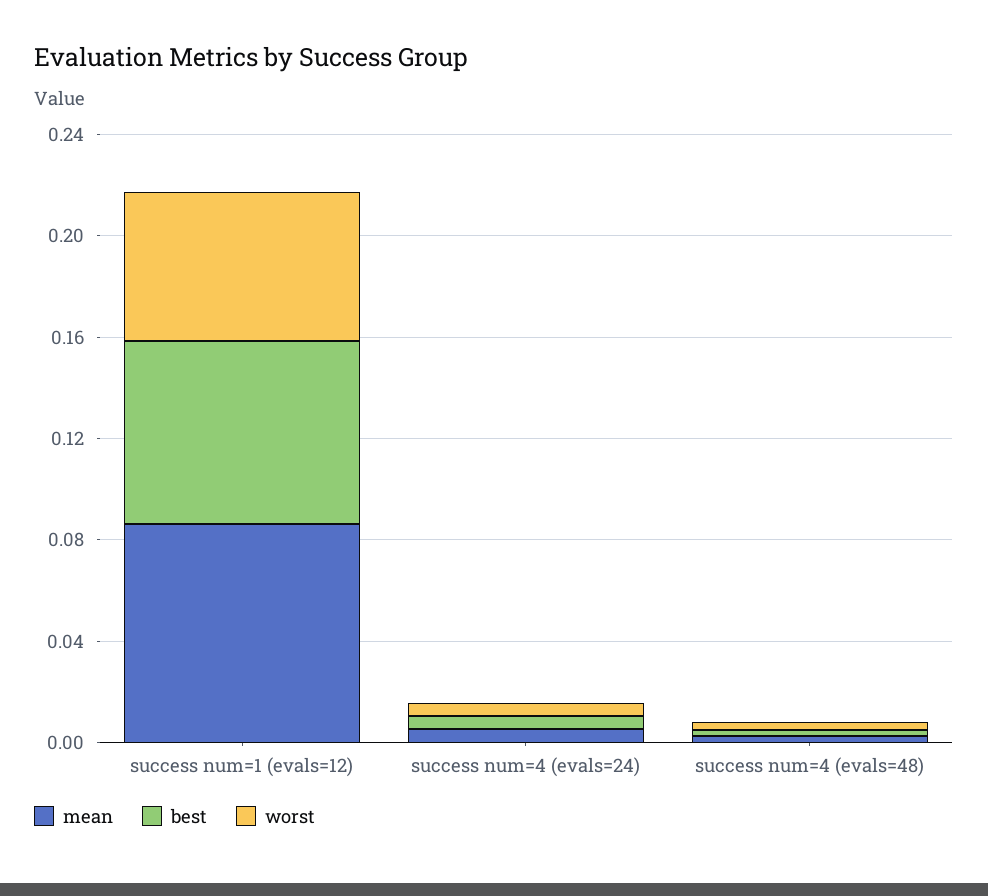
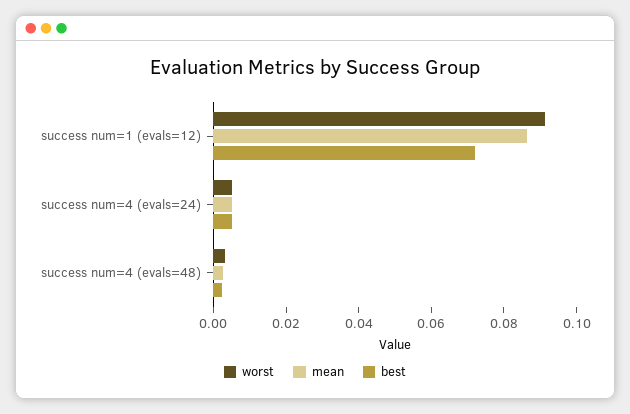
  {
    "mean": {
      "success num=1 (evals=12)": 0.085,
      "success num=4 (evals=24)": 0.005,
      "success num=4 (evals=48)": 0.005
    },
    "best": {
      "success num=1 (evals=12)": 0.07,
      "success num=4 (evals=24)": 0.005,
      "success num=4 (evals=48)": 0
    },
    "worst": {
-     "success num=1 (evals=12)": 0.06,
+     "success num=1 (evals=12)": 0.09,
      "success num=4 (evals=24)": 0.005,
      "success num=4 (evals=48)": 0.005
    }
  }

